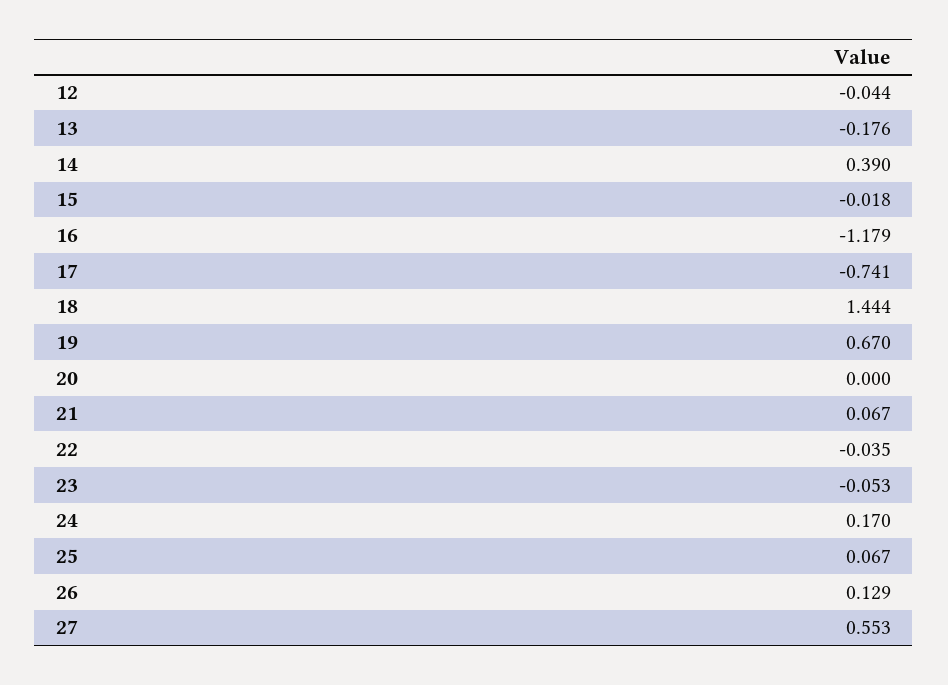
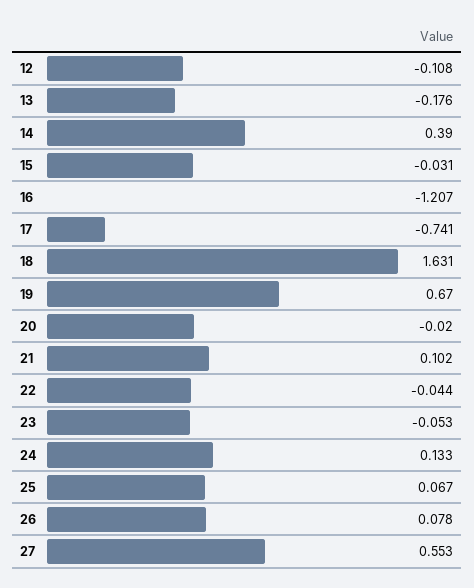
  {
-   "12": -0.044,
+   "12": -0.108,
    "13": -0.176,
    "14": 0.39,
-   "15": -0.018,
+   "15": -0.031,
-   "16": -1.179,
+   "16": -1.207,
    "17": -0.741,
-   "18": 1.444,
+   "18": 1.631,
    "19": 0.67,
-   "20": 0,
+   "20": -0.02,
-   "21": 0.067,
+   "21": 0.102,
-   "22": -0.035,
+   "22": -0.044,
    "23": -0.053,
-   "24": 0.17,
+   "24": 0.133,
    "25": 0.067,
-   "26": 0.129,
+   "26": 0.078,
    "27": 0.553
  }

